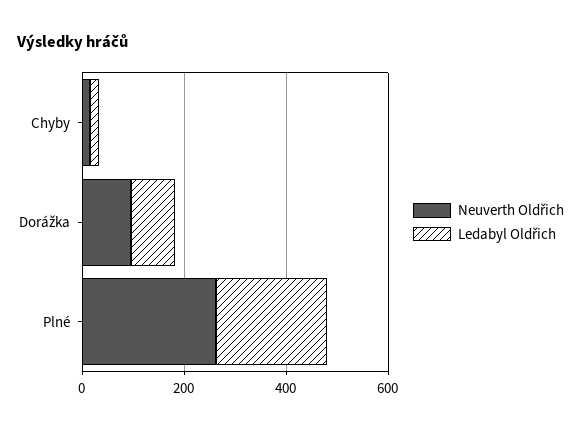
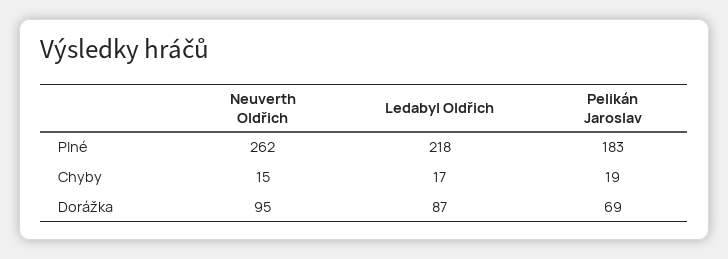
  {
    "Neuverth Oldřich": {
      "Chyby": 15,
      "Dorážka": 95,
      "Plné": 262
    },
    "Ledabyl Oldřich": {
      "Chyby": 17,
      "Dorážka": 87,
      "Plné": 218
-   }
+   },
+   "Pelikán Jaroslav": {
+     "Plné": 183,
+     "Chyby": 19,
+     "Dorážka": 69
+   }
  }

